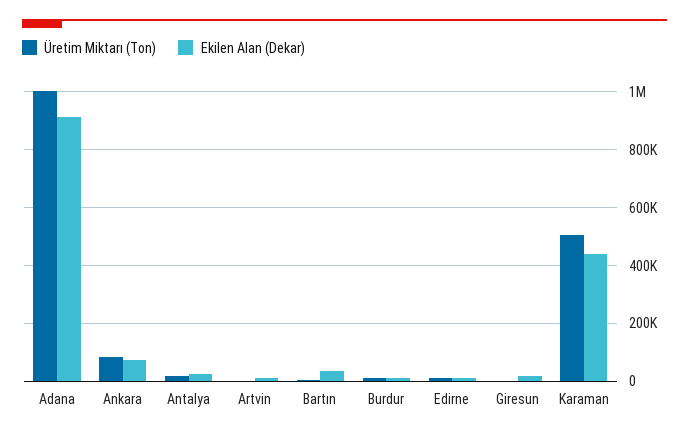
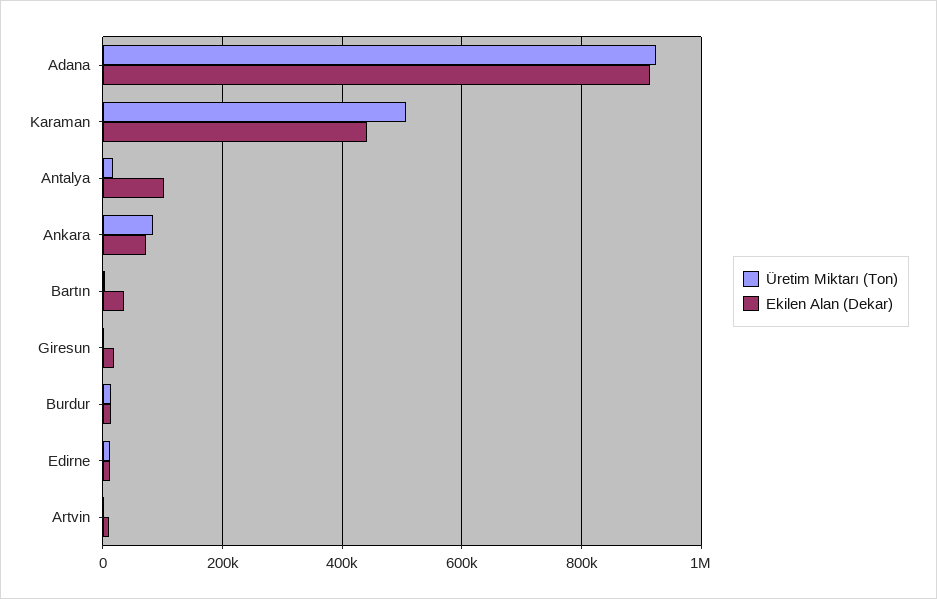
  {
    "Üretim Miktarı (Ton)": {
-     "Adana": 1000000,
+     "Adana": 920000,
      "Ankara": 80000,
      "Antalya": 20000,
      "Artvin": 0,
      "Bartın": 0,
      "Burdur": 20000,
      "Edirne": 20000,
      "Giresun": 0,
      "Karaman": 500000
    },
    "Ekilen Alan (Dekar)": {
      "Adana": 920000,
      "Ankara": 80000,
-     "Antalya": 25000,
+     "Antalya": 100000,
      "Artvin": 0,
      "Bartın": 40000,
      "Burdur": 20000,
      "Edirne": 20000,
      "Giresun": 20000,
      "Karaman": 440000
    }
  }

